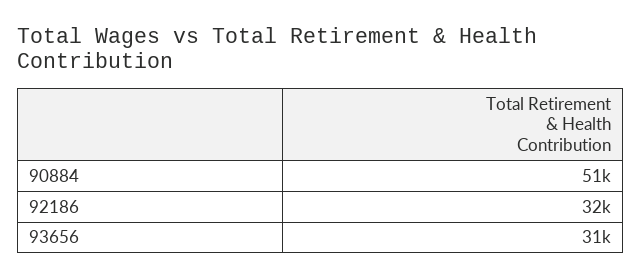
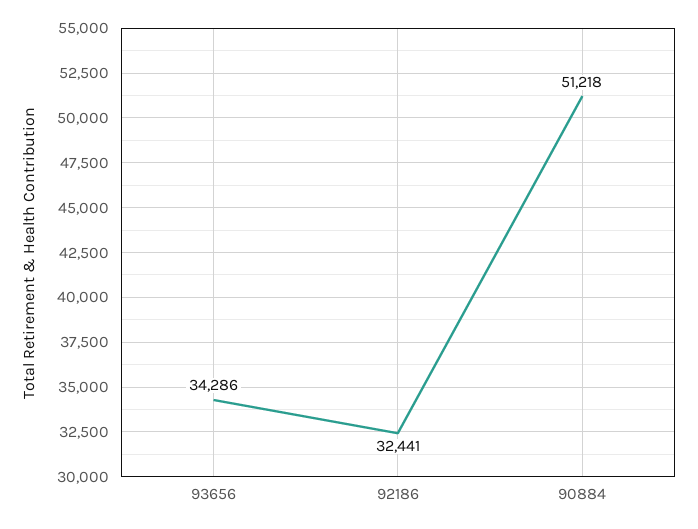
  {
    "90884": 51218,
    "92186": 32441,
-   "93656": 31000
+   "93656": 34286
  }

